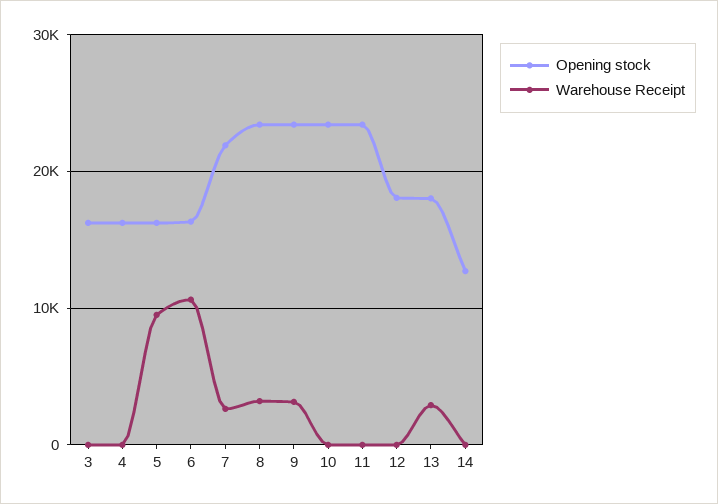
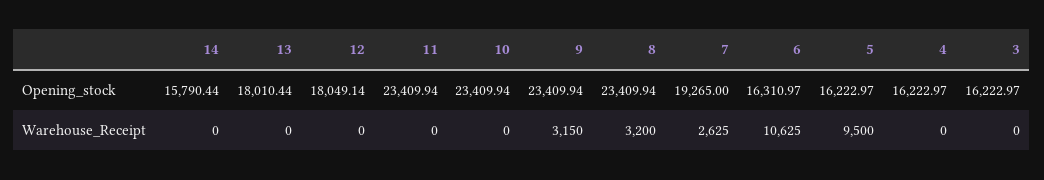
  {
    "Opening stock": {
      "3": 16222.97,
      "4": 16222.97,
      "5": 16222.97,
      "6": 16310.97,
-     "7": 22000,
+     "7": 19265,
      "8": 23409.94,
      "9": 23409.94,
      "10": 23409.94,
      "11": 23409.94,
      "12": 18049.14,
      "13": 18010.44,
-     "14": 13000
+     "14": 15790.44
    },
    "Warehouse Receipt": {
      "3": 0,
      "4": 0,
      "5": 9500,
      "6": 10625,
      "7": 2625,
      "8": 3200,
      "9": 3150,
      "10": 0,
      "11": 0,
      "12": 0,
-     "13": 3000,
+     "13": 0,
      "14": 0
    }
  }

